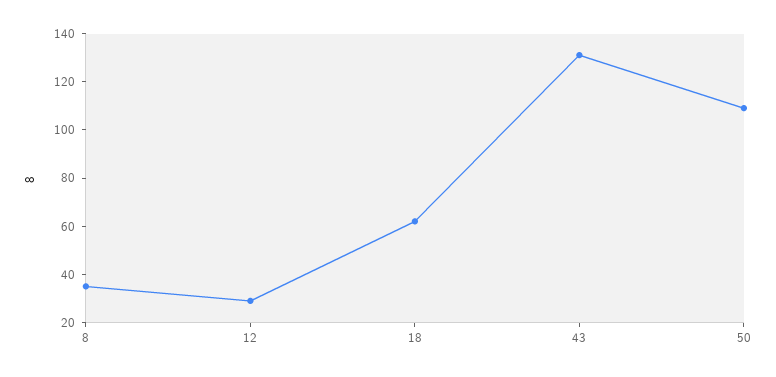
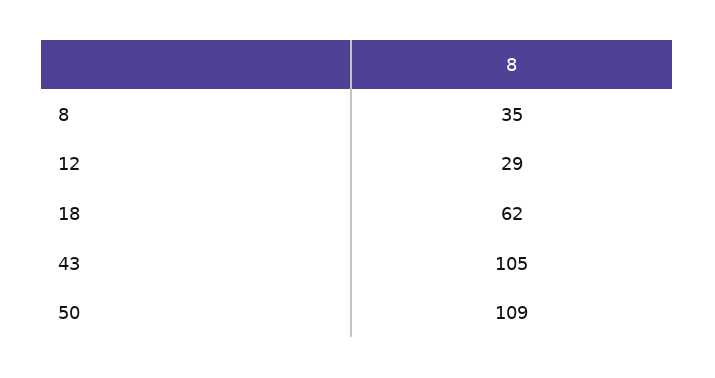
  {
    "8": 35,
    "12": 29,
    "18": 62,
-   "43": 130,
+   "43": 105,
    "50": 109
  }

